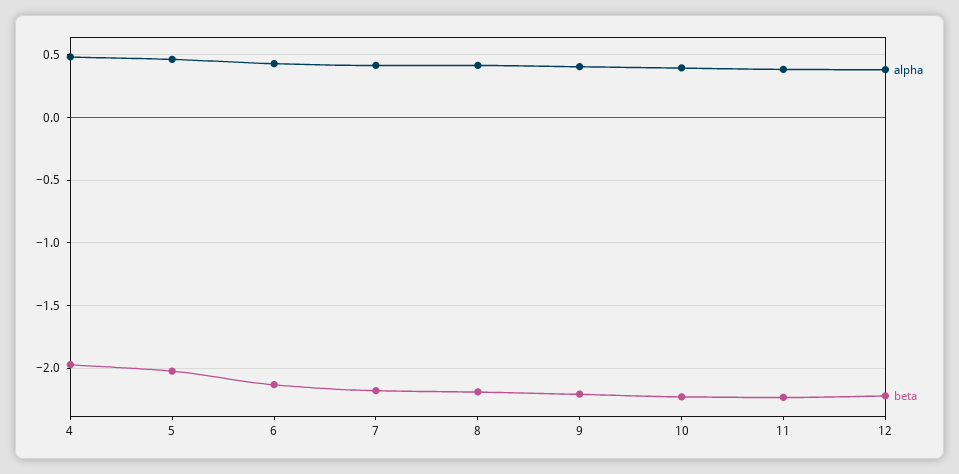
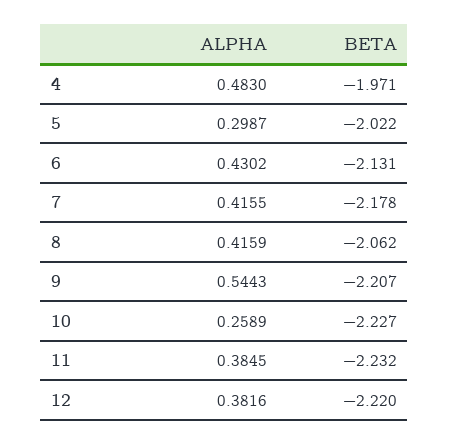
  {
    "alpha": {
      "4": 0.483,
-     "5": 0.45,
+     "5": 0.2987,
      "6": 0.4302,
      "7": 0.4155,
      "8": 0.4159,
-     "9": 0.4,
+     "9": 0.5443,
-     "10": 0.4,
+     "10": 0.2589,
      "11": 0.3845,
      "12": 0.3816
    },
    "beta": {
      "4": -1.971,
      "5": -2.022,
      "6": -2.131,
      "7": -2.178,
-     "8": -2.2,
+     "8": -2.062,
      "9": -2.207,
      "10": -2.227,
      "11": -2.232,
      "12": -2.22
    }
  }

